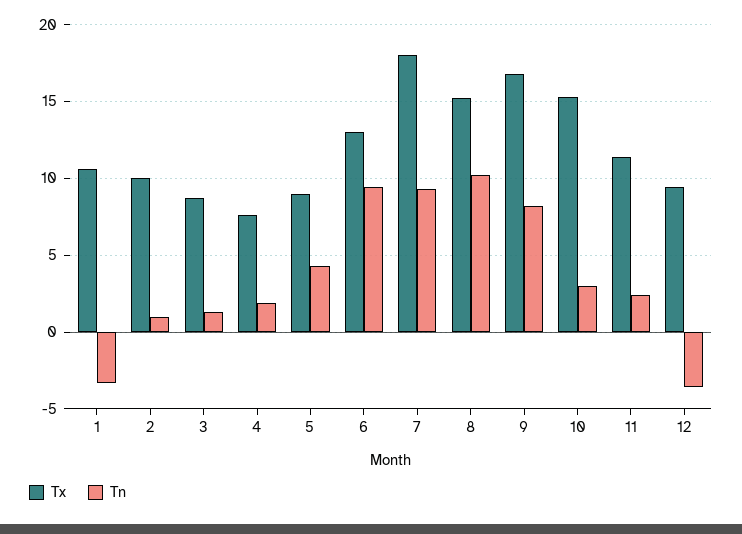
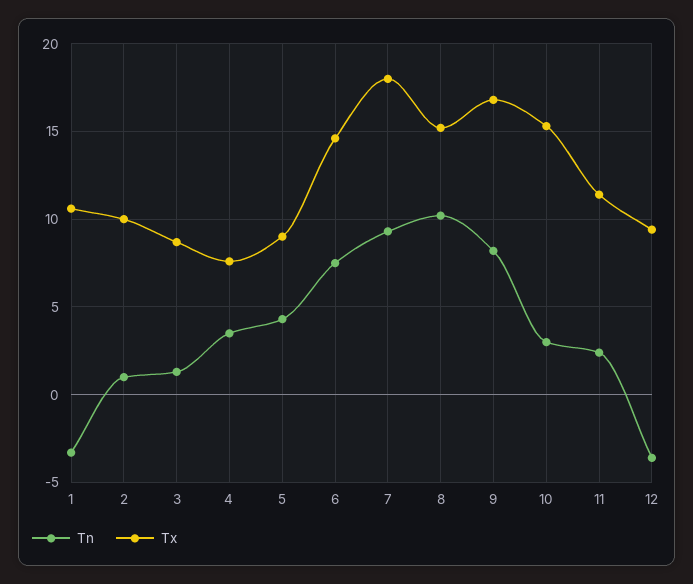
  {
    "Tx": {
      "1": 10.5,
      "2": 10,
      "3": 8.5,
      "4": 7.5,
      "5": 9,
-     "6": 13,
+     "6": 14.5,
      "7": 18,
      "8": 15,
      "9": 17,
      "10": 15.5,
      "11": 11.5,
      "12": 9.5
    },
    "Tn": {
      "1": -3.5,
      "2": 1,
      "3": 1.5,
-     "4": 2,
+     "4": 3.5,
      "5": 4.5,
-     "6": 9.5,
+     "6": 7.5,
      "7": 9.5,
      "8": 10,
      "9": 8,
      "10": 3,
      "11": 2.5,
      "12": -3.5
    }
  }

